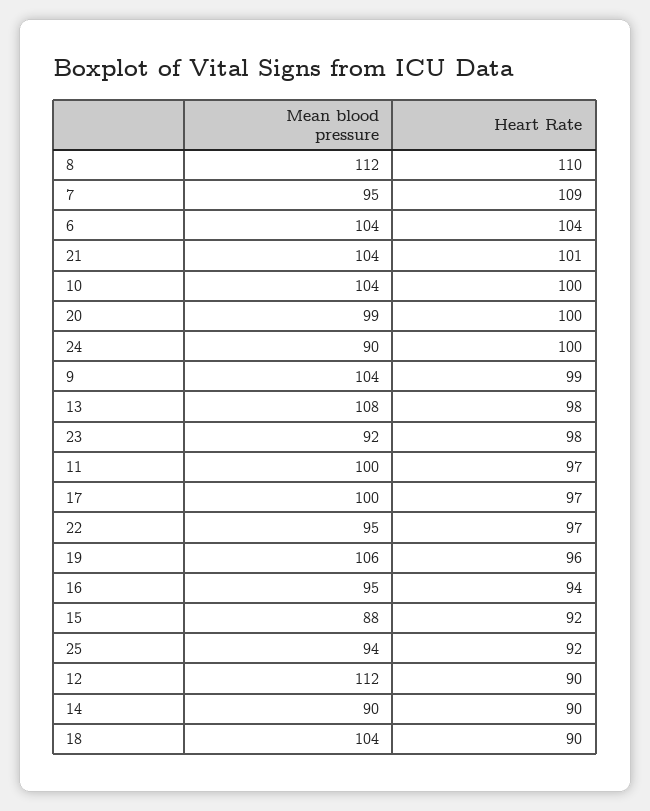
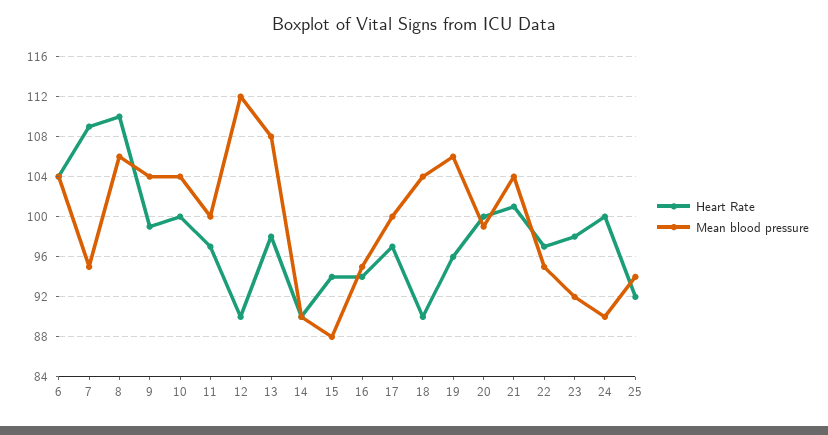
  {
    "Mean blood pressure": {
-     "8": 112,
+     "8": 106,
      "7": 95,
      "6": 104,
      "21": 104,
      "10": 104,
      "20": 99,
      "24": 90,
      "9": 104,
      "13": 108,
      "23": 92,
      "11": 100,
      "17": 100,
      "22": 95,
      "19": 106,
      "16": 95,
      "15": 88,
      "25": 94,
      "12": 112,
      "14": 90,
      "18": 104
    },
    "Heart Rate": {
      "8": 110,
      "7": 109,
      "6": 104,
      "21": 101,
      "10": 100,
      "20": 100,
      "24": 100,
      "9": 99,
      "13": 98,
      "23": 98,
      "11": 97,
      "17": 97,
      "22": 97,
      "19": 96,
      "16": 94,
-     "15": 92,
+     "15": 94,
      "25": 92,
      "12": 90,
      "14": 90,
      "18": 90
    }
  }

